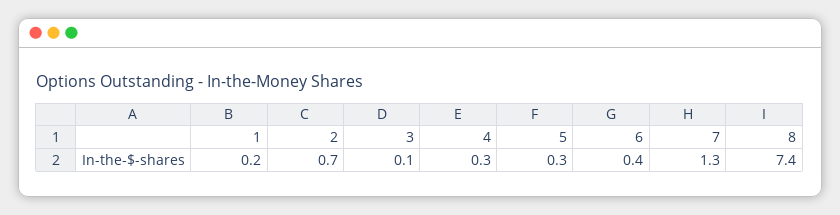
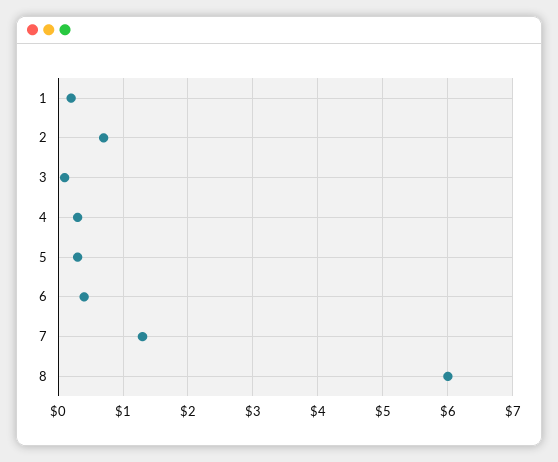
  {
    "1": 0.2,
    "2": 0.7,
    "3": 0.1,
    "4": 0.3,
    "5": 0.3,
    "6": 0.4,
    "7": 1.3,
-   "8": 7.4
+   "8": 6
  }

